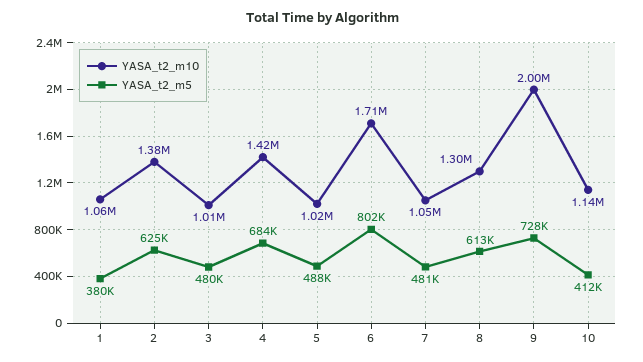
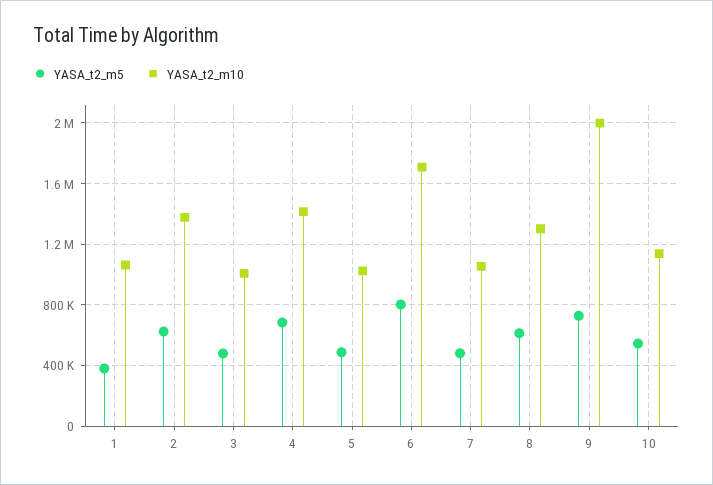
  {
    "YASA_t2_m10": {
      "1": 1060000,
      "2": 1380000,
      "3": 1010000,
      "4": 1420000,
      "5": 1020000,
      "6": 1710000,
      "7": 1050000,
      "8": 1300000,
      "9": 2000000,
      "10": 1140000
    },
    "YASA_t2_m5": {
      "1": 380000,
      "2": 625000,
      "3": 480000,
      "4": 684000,
      "5": 488000,
      "6": 802000,
      "7": 481000,
      "8": 613000,
      "9": 728000,
-     "10": 412000
+     "10": 550000
    }
  }

